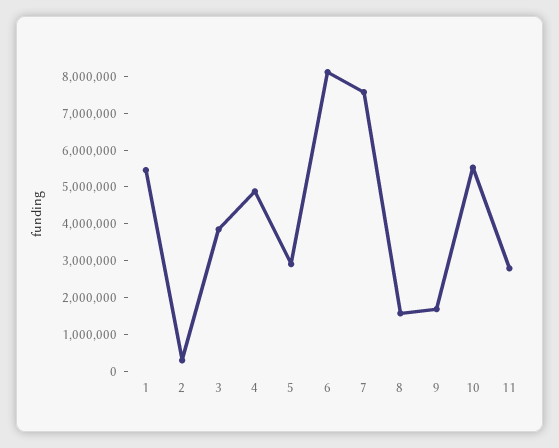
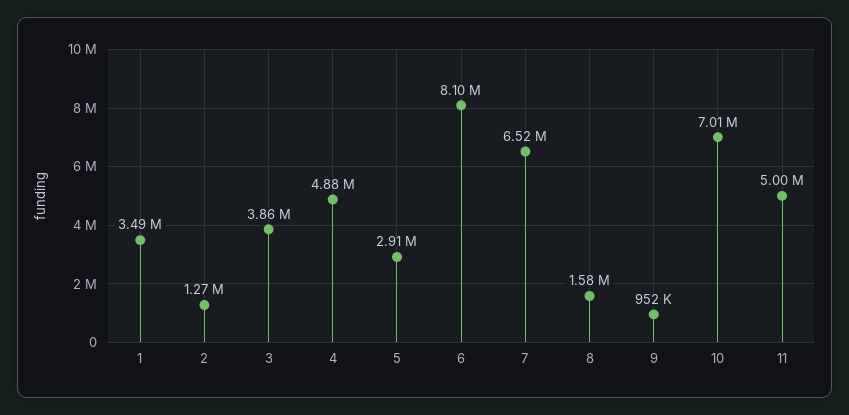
  {
-   "1": 5500000,
+   "1": 3490000,
-   "2": 250000,
+   "2": 1270000,
    "3": 3860000,
    "4": 4880000,
    "5": 2910000,
    "6": 8100000,
-   "7": 7500000,
+   "7": 6520000,
    "8": 1580000,
-   "9": 1750000,
+   "9": 952000,
-   "10": 5500000,
+   "10": 7010000,
-   "11": 2750000
+   "11": 5000000
  }

